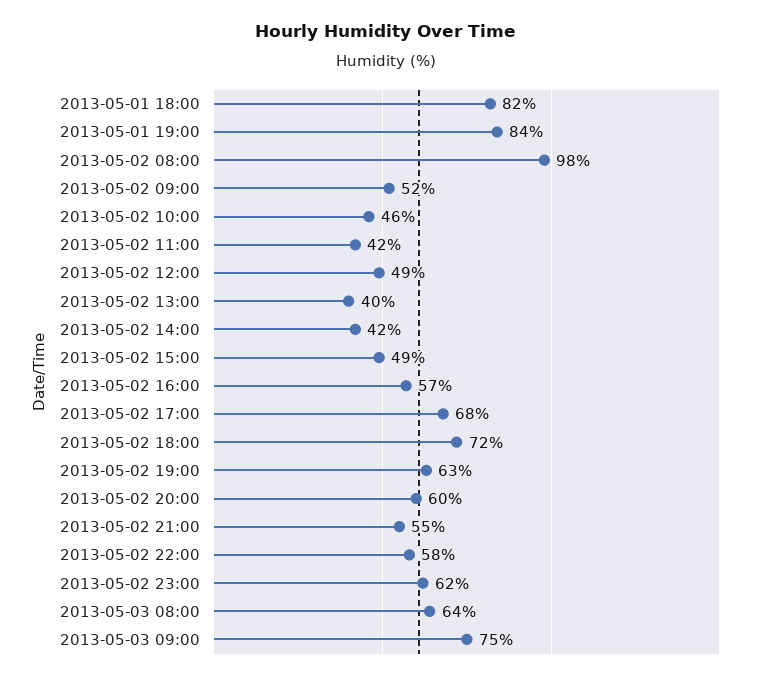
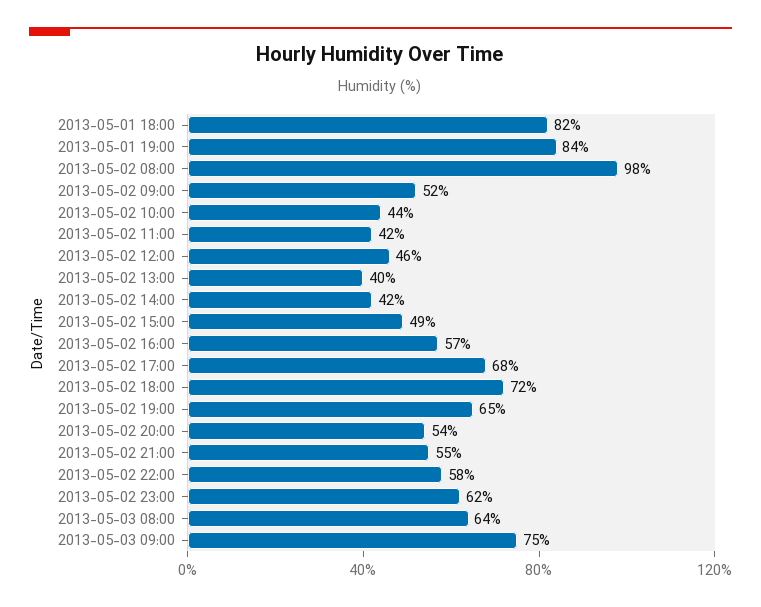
  {
    "2013-05-01 18:00": 82,
    "2013-05-01 19:00": 84,
    "2013-05-02 08:00": 98,
    "2013-05-02 09:00": 52,
-   "2013-05-02 10:00": 46,
+   "2013-05-02 10:00": 44,
    "2013-05-02 11:00": 42,
-   "2013-05-02 12:00": 49,
+   "2013-05-02 12:00": 46,
    "2013-05-02 13:00": 40,
    "2013-05-02 14:00": 42,
    "2013-05-02 15:00": 49,
    "2013-05-02 16:00": 57,
    "2013-05-02 17:00": 68,
    "2013-05-02 18:00": 72,
-   "2013-05-02 19:00": 63,
+   "2013-05-02 19:00": 65,
-   "2013-05-02 20:00": 60,
+   "2013-05-02 20:00": 54,
    "2013-05-02 21:00": 55,
    "2013-05-02 22:00": 58,
    "2013-05-02 23:00": 62,
    "2013-05-03 08:00": 64,
    "2013-05-03 09:00": 75
  }

